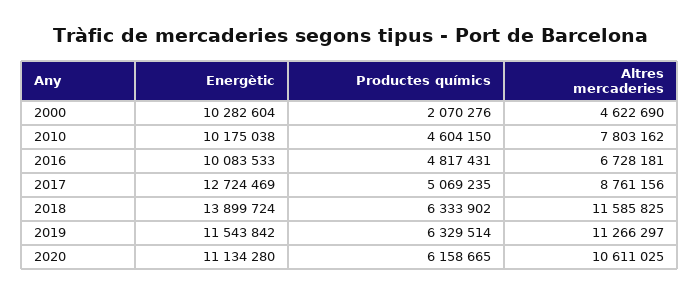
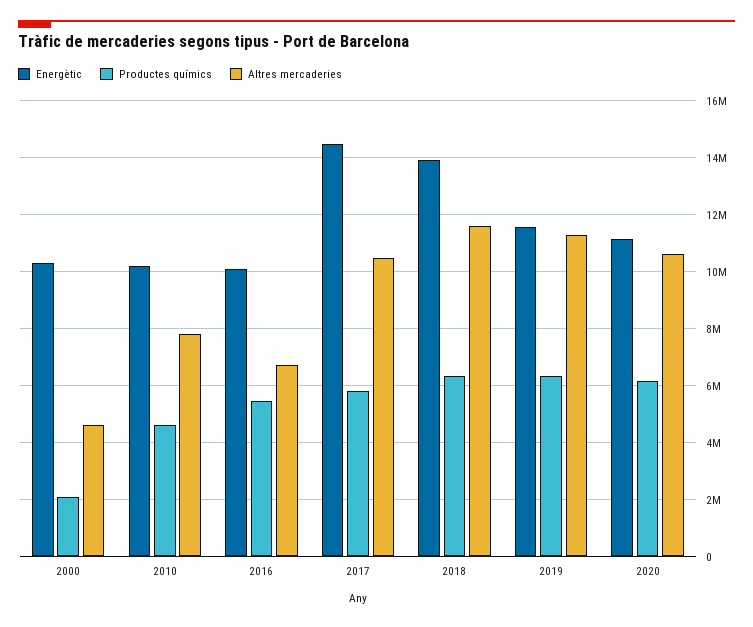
  {
    "Energètic": {
      "2000": 10282604,
      "2010": 10175038,
      "2016": 10083533,
-     "2017": 12724469,
+     "2017": 14500000,
      "2018": 13899724,
      "2019": 11543842,
      "2020": 11134280
    },
    "Productes químics": {
      "2000": 2070276,
      "2010": 4604150,
-     "2016": 4817431,
+     "2016": 5500000,
-     "2017": 5069235,
+     "2017": 5750000,
      "2018": 6333902,
      "2019": 6329514,
      "2020": 6158665
    },
    "Altres mercaderies": {
      "2000": 4622690,
      "2010": 7803162,
      "2016": 6728181,
-     "2017": 8761156,
+     "2017": 10500000,
      "2018": 11585825,
      "2019": 11266297,
      "2020": 10611025
    }
  }

